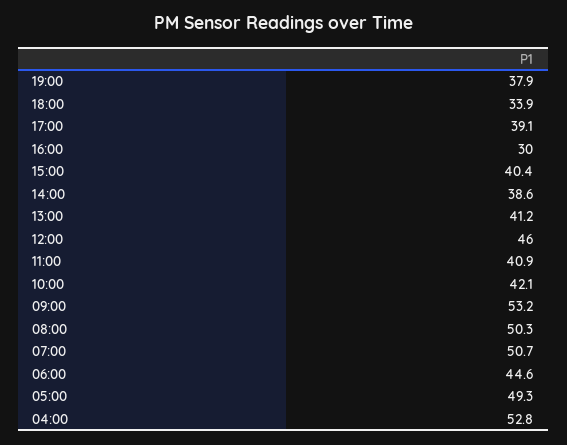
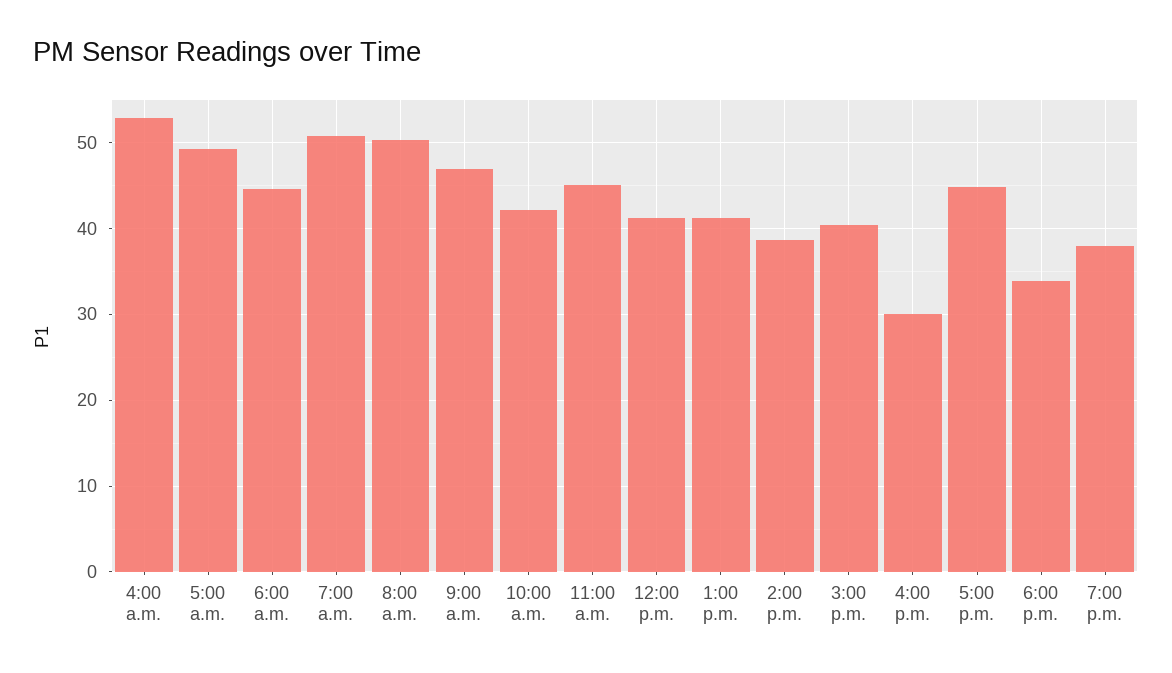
  {
    "19:00": 37.9,
    "18:00": 33.9,
-   "17:00": 39.1,
+   "17:00": 45,
    "16:00": 30,
    "15:00": 40.4,
    "14:00": 38.6,
    "13:00": 41.2,
-   "12:00": 46,
+   "12:00": 41,
-   "11:00": 40.9,
+   "11:00": 45,
    "10:00": 42.1,
-   "09:00": 53.2,
+   "09:00": 47,
    "08:00": 50.3,
    "07:00": 50.7,
    "06:00": 44.6,
    "05:00": 49.3,
    "04:00": 52.8
  }

